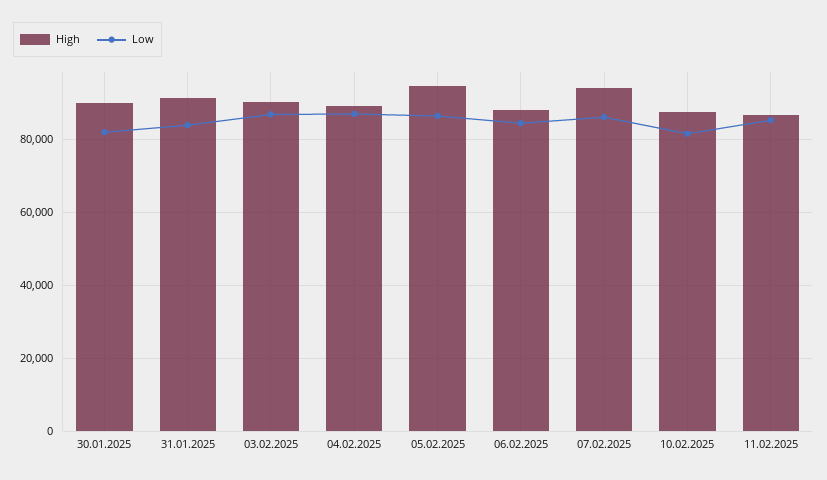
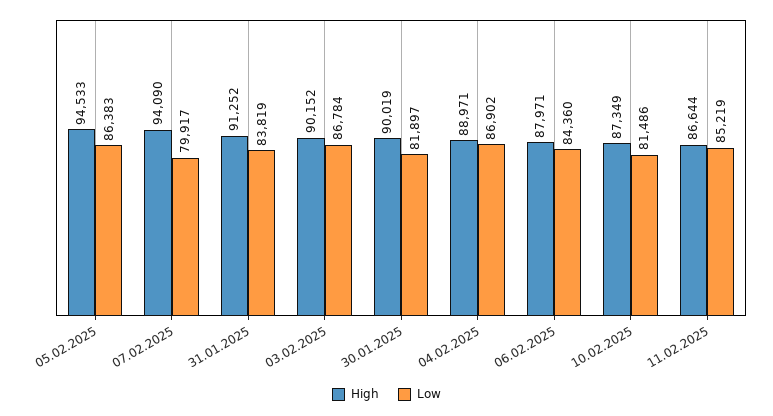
  {
    "High": {
      "30.01.2025": 90019,
      "31.01.2025": 91252,
      "03.02.2025": 90152,
      "04.02.2025": 88971,
      "05.02.2025": 94533,
      "06.02.2025": 87971,
      "07.02.2025": 94090,
      "10.02.2025": 87349,
      "11.02.2025": 86644
    },
    "Low": {
      "30.01.2025": 81897,
      "31.01.2025": 83819,
      "03.02.2025": 86784,
      "04.02.2025": 86902,
      "05.02.2025": 86383,
      "06.02.2025": 84360,
-     "07.02.2025": 86000,
+     "07.02.2025": 79917,
      "10.02.2025": 81486,
      "11.02.2025": 85219
    }
  }

